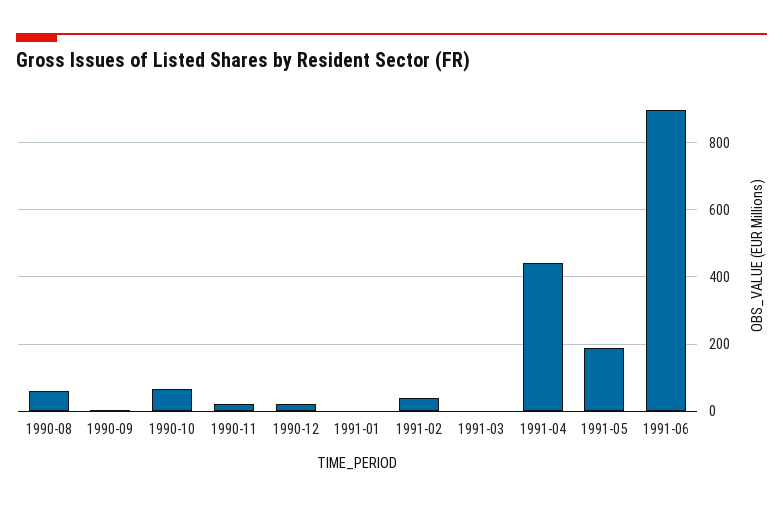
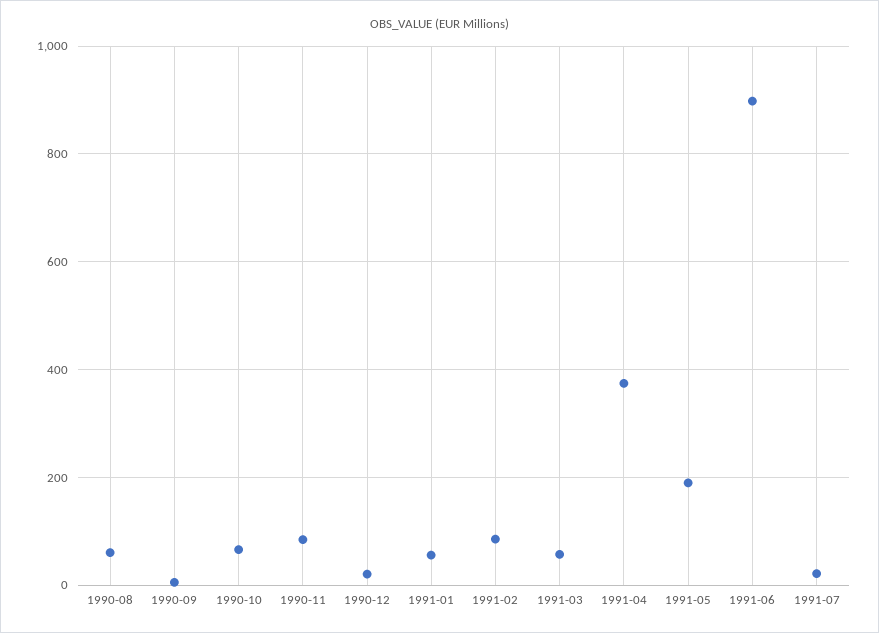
  {
    "1990-08": 60,
    "1990-09": 0,
    "1990-10": 60,
-   "1990-11": 20,
+   "1990-11": 80,
    "1990-12": 20,
-   "1991-01": 0,
+   "1991-01": 60,
-   "1991-02": 40,
+   "1991-02": 80,
-   "1991-03": 0,
+   "1991-03": 60,
-   "1991-04": 440,
+   "1991-04": 380,
    "1991-05": 180,
-   "1991-06": 900
+   "1991-06": 900,
+   "1991-07": 20
  }

